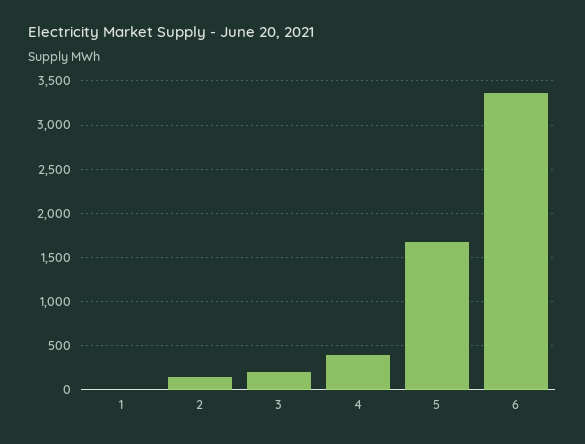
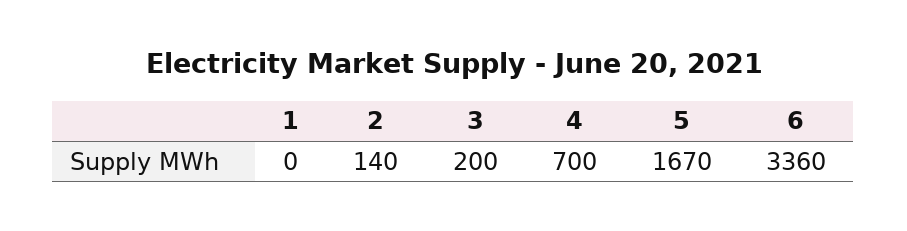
  {
    "1": 0,
    "2": 140,
    "3": 200,
-   "4": 400,
+   "4": 700,
    "5": 1670,
    "6": 3360
  }

